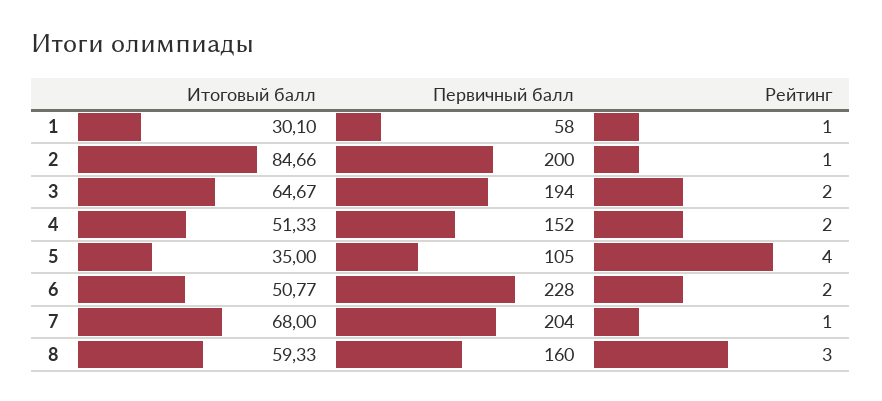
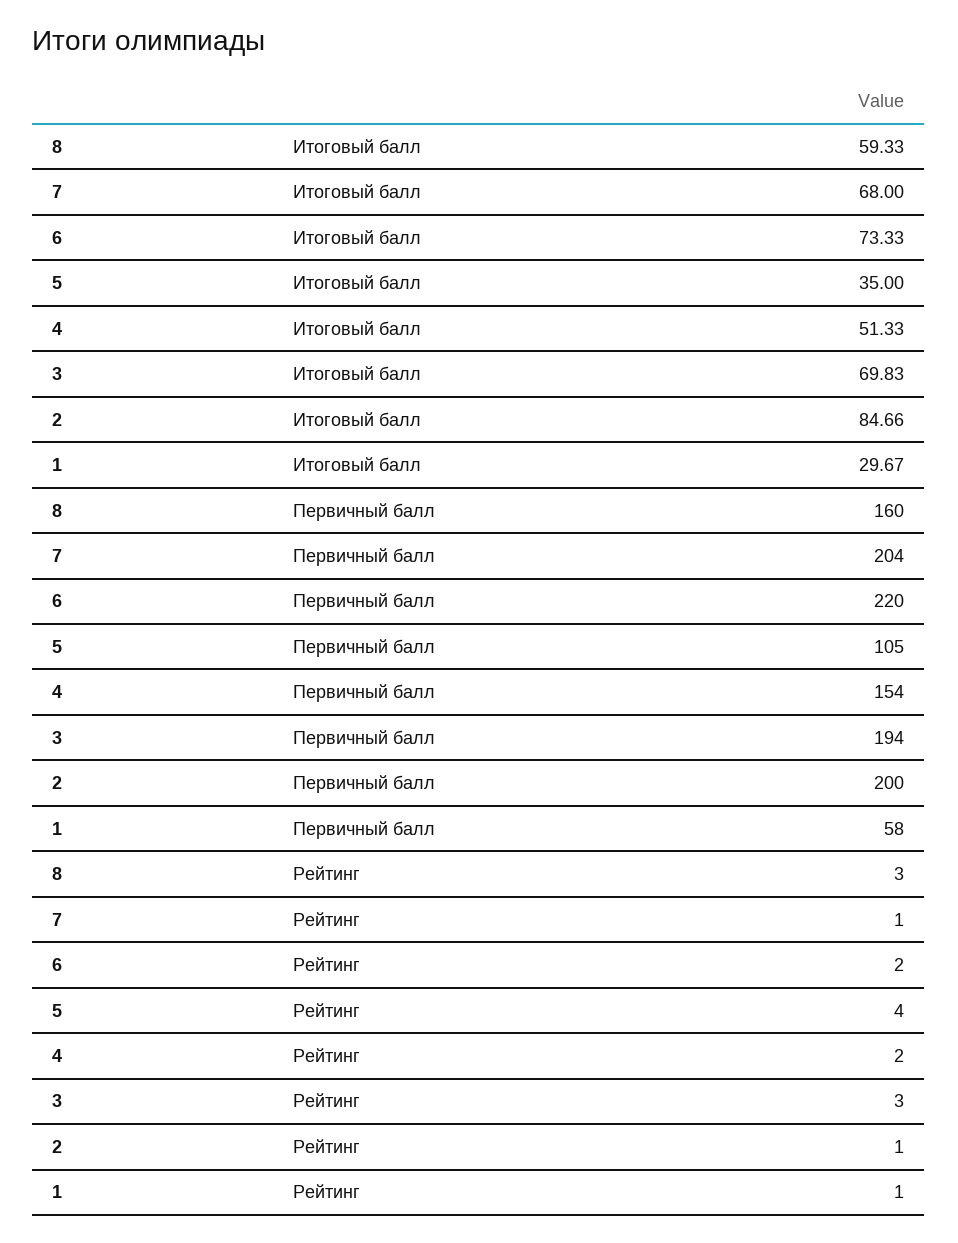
  {
    "Итоговый балл": {
-     "1": 30.1,
+     "1": 29.67,
      "2": 84.66,
-     "3": 64.67,
+     "3": 69.83,
      "4": 51.33,
      "5": 35,
-     "6": 50.77,
+     "6": 73.33,
      "7": 68,
      "8": 59.33
    },
    "Первичный балл": {
      "1": 58,
      "2": 200,
      "3": 194,
-     "4": 152,
+     "4": 154,
      "5": 105,
-     "6": 228,
+     "6": 220,
      "7": 204,
      "8": 160
    },
    "Рейтинг": {
      "1": 1,
      "2": 1,
-     "3": 2,
+     "3": 3,
      "4": 2,
      "5": 4,
      "6": 2,
      "7": 1,
      "8": 3
    }
  }

